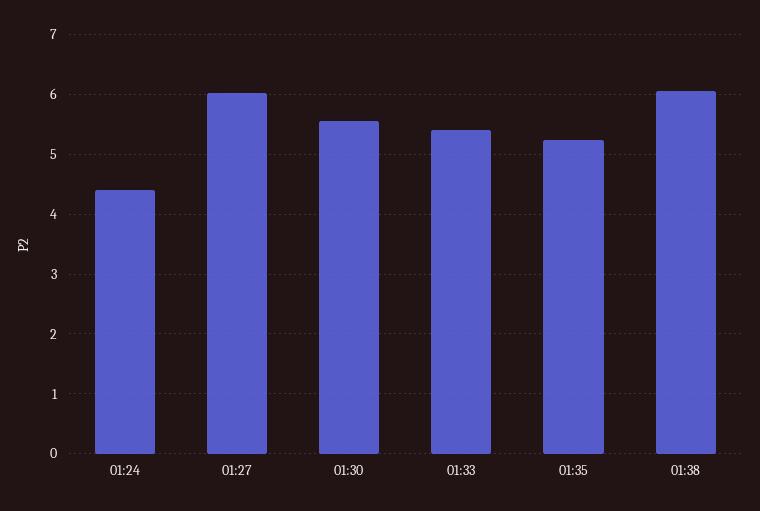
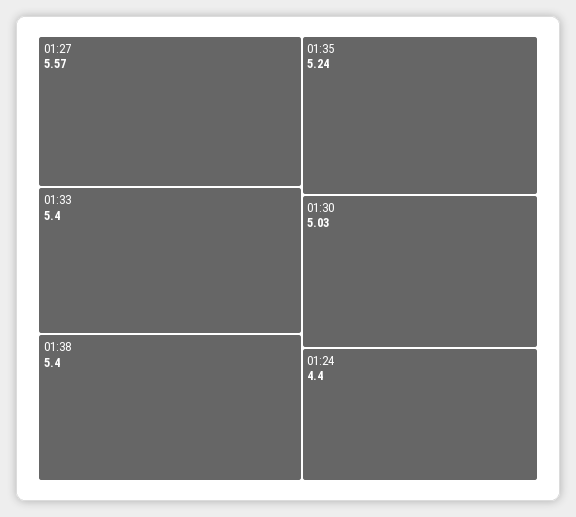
  {
    "01:24": 4.4,
-   "01:27": 6,
+   "01:27": 5.57,
-   "01:30": 5.6,
+   "01:30": 5.03,
    "01:33": 5.4,
    "01:35": 5.24,
-   "01:38": 6
+   "01:38": 5.4
  }

